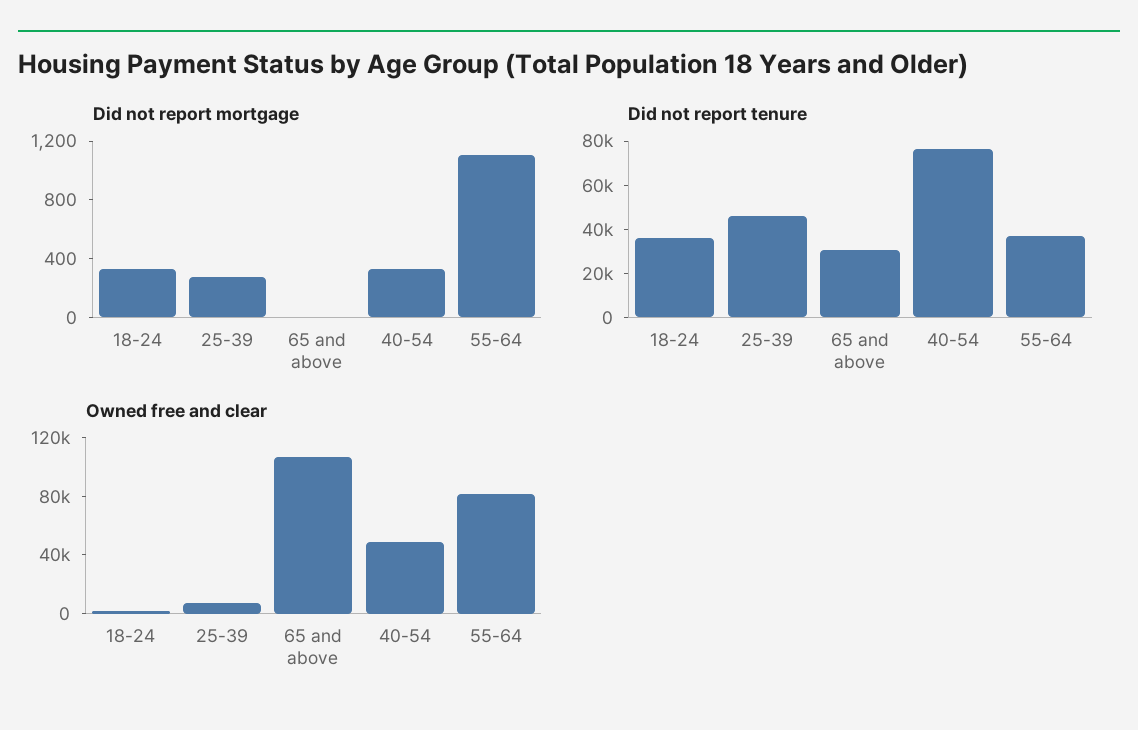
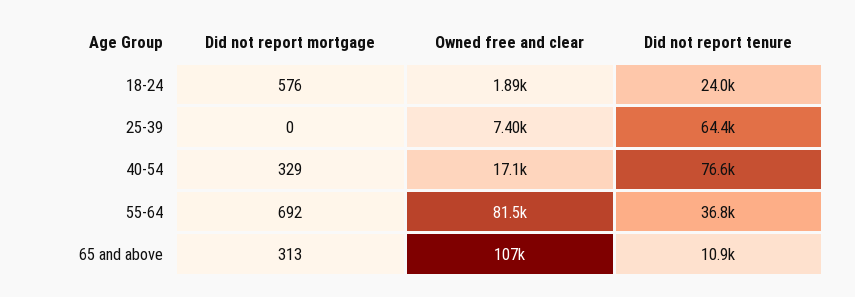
  {
    "Did not report mortgage": {
-     "18-24": 300,
+     "18-24": 576,
-     "25-39": 300,
+     "25-39": 0,
-     "65 and above": 0,
+     "65 and above": 313,
      "40-54": 329,
-     "55-64": 1100
+     "55-64": 692
    },
    "Did not report tenure": {
-     "18-24": 35000,
+     "18-24": 24000,
-     "25-39": 45000,
+     "25-39": 64400,
-     "65 and above": 30000,
+     "65 and above": 10900,
      "40-54": 76600,
      "55-64": 36800
    },
    "Owned free and clear": {
      "18-24": 1890,
      "25-39": 7400,
      "65 and above": 107000,
-     "40-54": 50000,
+     "40-54": 17100,
      "55-64": 81500
    }
  }

